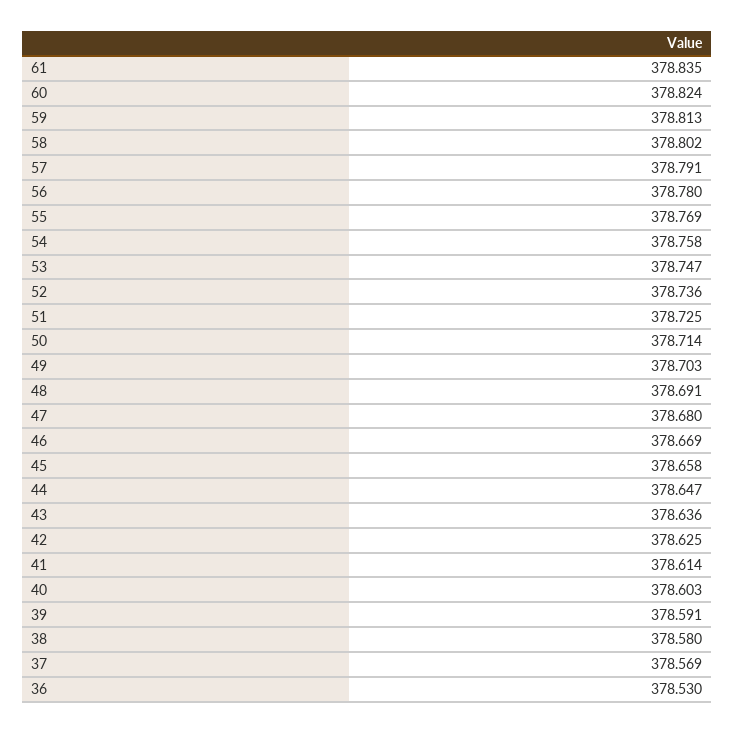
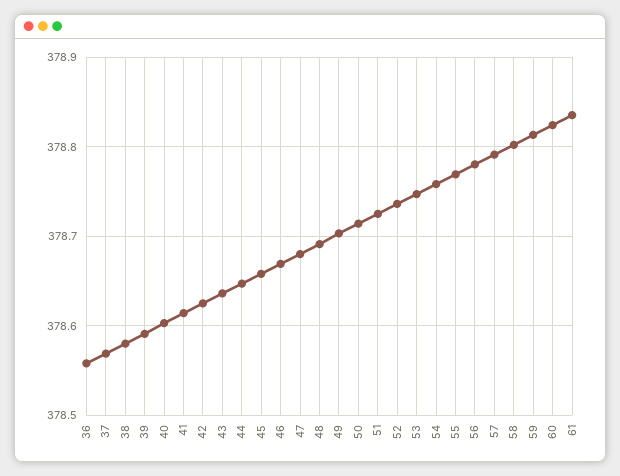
  {
    "61": 378.835,
    "60": 378.824,
    "59": 378.813,
    "58": 378.802,
    "57": 378.791,
    "56": 378.78,
    "55": 378.769,
    "54": 378.758,
    "53": 378.747,
    "52": 378.736,
    "51": 378.725,
    "50": 378.714,
    "49": 378.703,
    "48": 378.691,
    "47": 378.68,
    "46": 378.669,
    "45": 378.658,
    "44": 378.647,
    "43": 378.636,
    "42": 378.625,
    "41": 378.614,
    "40": 378.603,
    "39": 378.591,
    "38": 378.58,
    "37": 378.569,
-   "36": 378.53
+   "36": 378.56
  }

